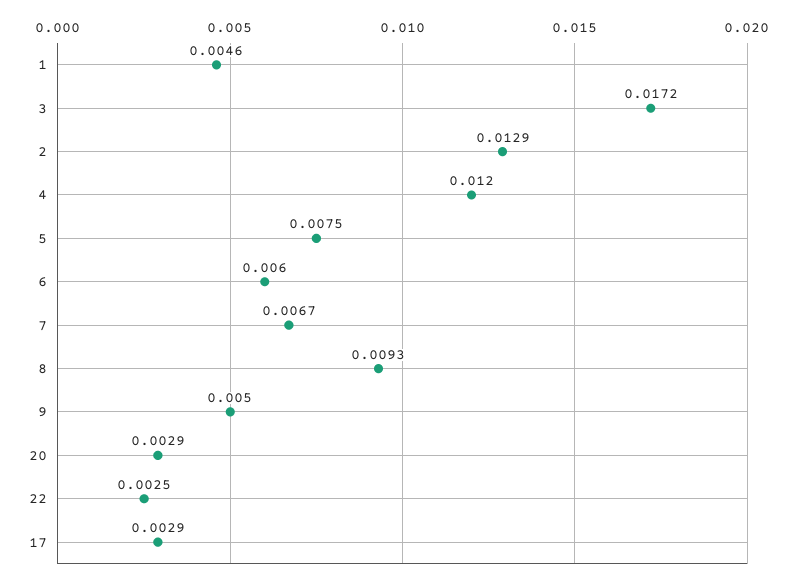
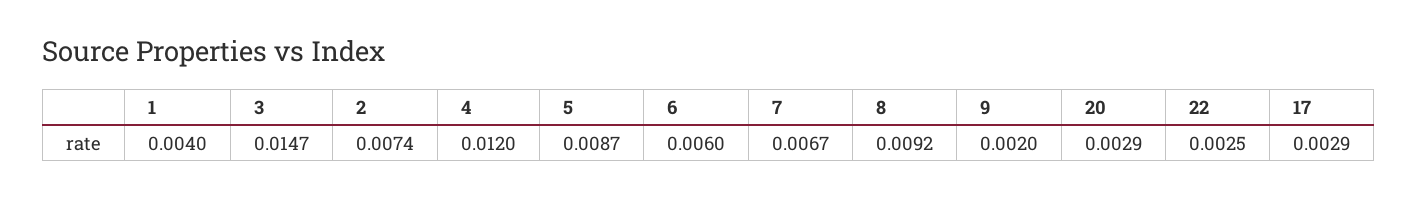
  {
-   "1": 0.0046,
+   "1": 0.004,
-   "3": 0.0172,
+   "3": 0.0147,
-   "2": 0.0129,
+   "2": 0.0074,
    "4": 0.012,
-   "5": 0.0075,
+   "5": 0.0087,
    "6": 0.006,
    "7": 0.0067,
-   "8": 0.0093,
+   "8": 0.0092,
-   "9": 0.005,
+   "9": 0.002,
    "20": 0.0029,
    "22": 0.0025,
    "17": 0.0029
  }

